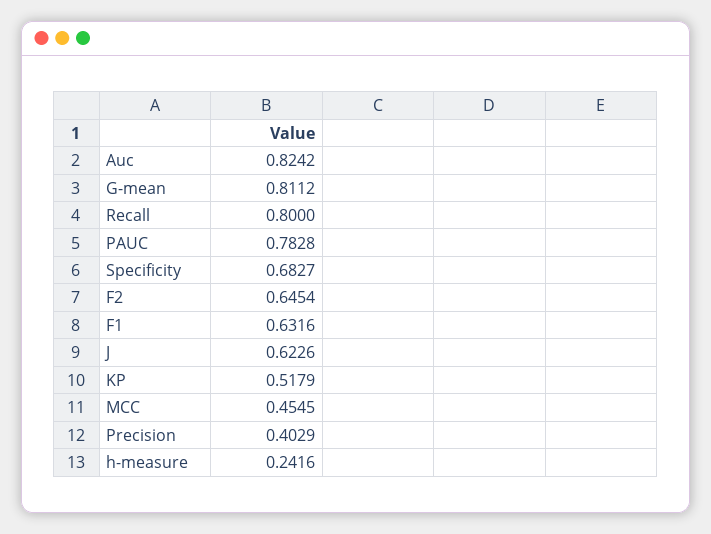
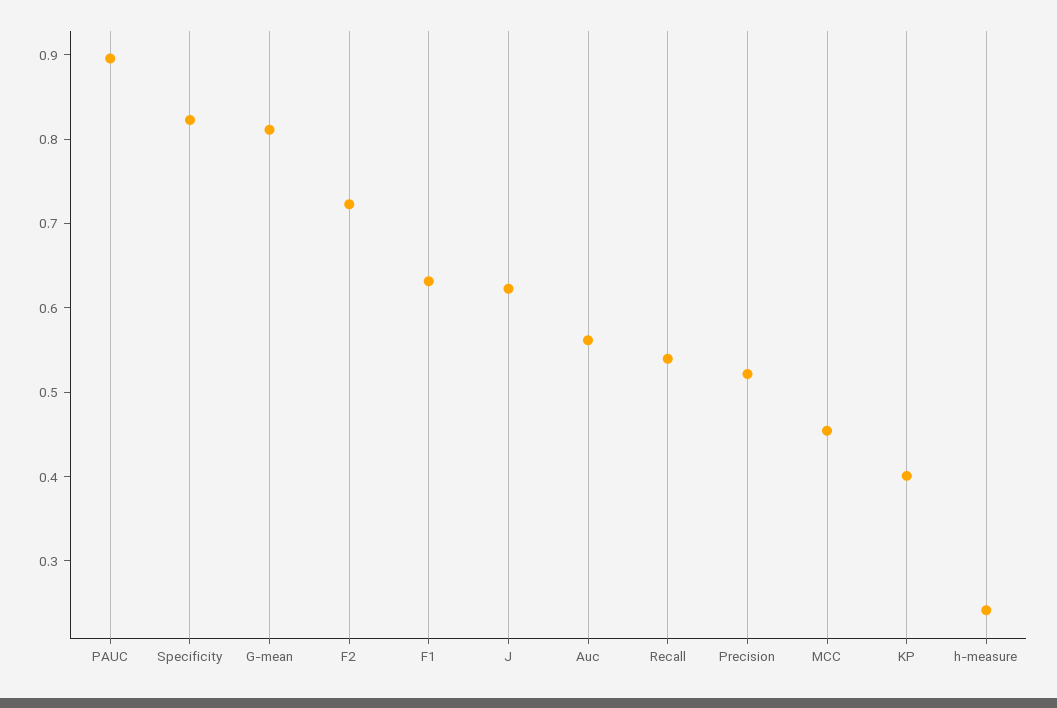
  {
-   "Auc": 0.8242,
+   "Auc": 0.56,
    "G-mean": 0.8112,
-   "Recall": 0.8,
+   "Recall": 0.54,
-   "PAUC": 0.7828,
+   "PAUC": 0.9,
-   "Specificity": 0.6827,
+   "Specificity": 0.82,
-   "F2": 0.6454,
+   "F2": 0.72,
    "F1": 0.6316,
    "J": 0.6226,
-   "KP": 0.5179,
+   "KP": 0.4,
    "MCC": 0.4545,
-   "Precision": 0.4029,
+   "Precision": 0.52,
    "h-measure": 0.2416
  }

